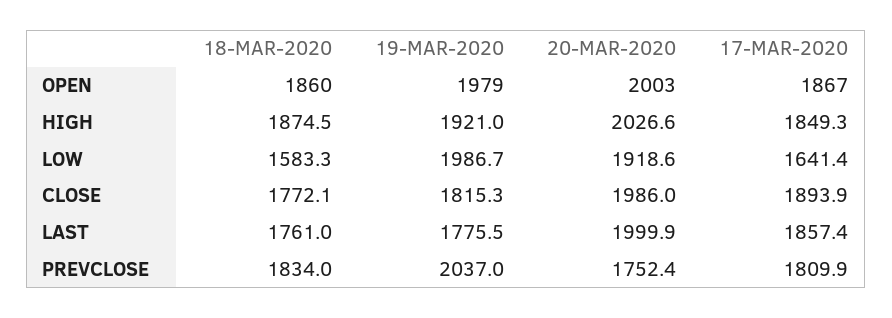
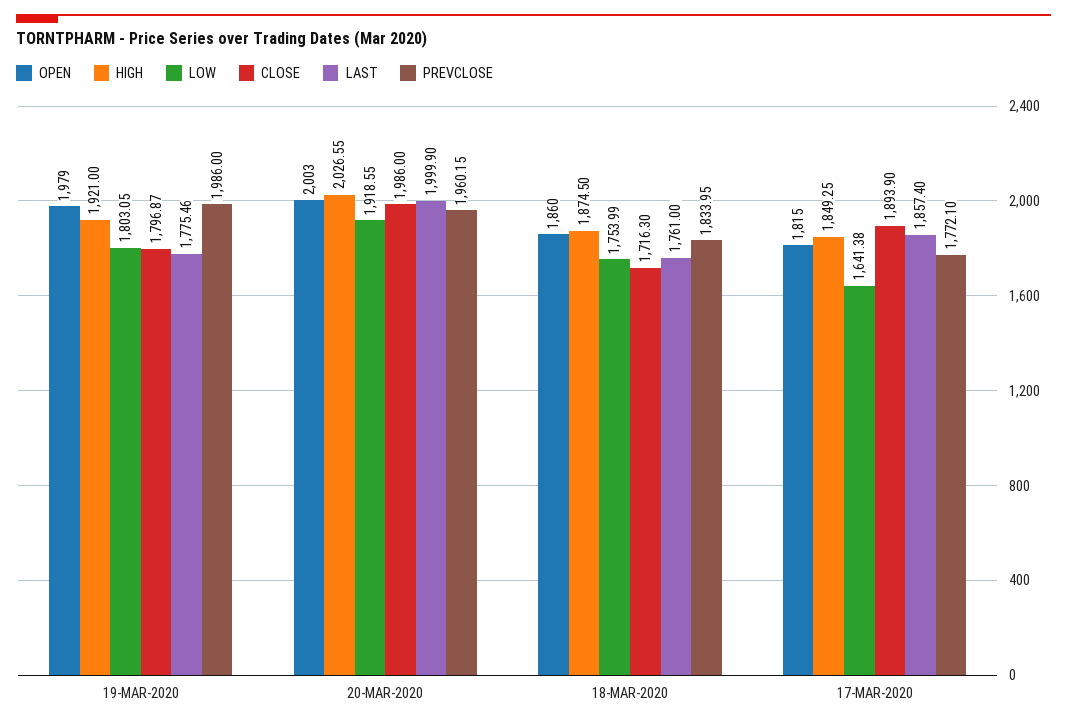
  {
    "OPEN": {
      "18-MAR-2020": 1860,
      "19-MAR-2020": 1979,
      "20-MAR-2020": 2003,
-     "17-MAR-2020": 1867
+     "17-MAR-2020": 1815
    },
    "HIGH": {
      "18-MAR-2020": 1874.5,
      "19-MAR-2020": 1921,
      "20-MAR-2020": 2026.55,
      "17-MAR-2020": 1849.25
    },
    "LOW": {
-     "18-MAR-2020": 1583.3,
+     "18-MAR-2020": 1753.99,
-     "19-MAR-2020": 1986.7,
+     "19-MAR-2020": 1803.05,
      "20-MAR-2020": 1918.55,
      "17-MAR-2020": 1641.38
    },
    "CLOSE": {
-     "18-MAR-2020": 1772.1,
+     "18-MAR-2020": 1716.3,
-     "19-MAR-2020": 1815.3,
+     "19-MAR-2020": 1796.87,
      "20-MAR-2020": 1986,
      "17-MAR-2020": 1893.9
    },
    "LAST": {
      "18-MAR-2020": 1761,
      "19-MAR-2020": 1775.46,
      "20-MAR-2020": 1999.9,
      "17-MAR-2020": 1857.4
    },
    "PREVCLOSE": {
      "18-MAR-2020": 1833.95,
-     "19-MAR-2020": 2037,
+     "19-MAR-2020": 1986,
-     "20-MAR-2020": 1752.4,
+     "20-MAR-2020": 1960.15,
-     "17-MAR-2020": 1809.9
+     "17-MAR-2020": 1772.1
    }
  }

